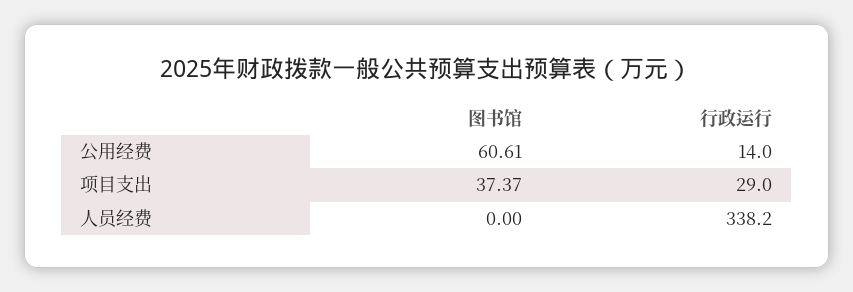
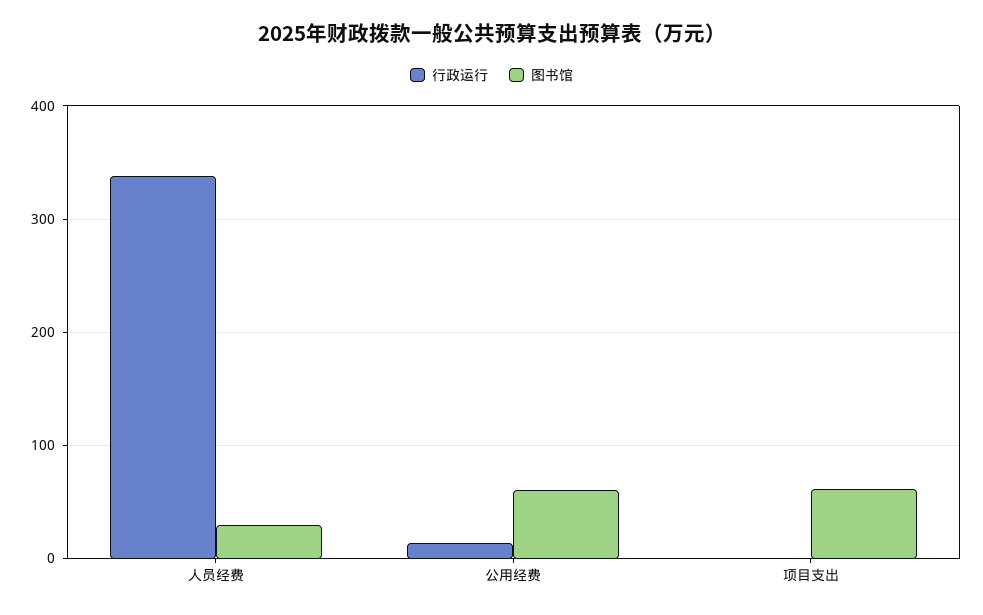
  {
    "图书馆": {
      "公用经费": 60.61,
-     "项目支出": 37.37,
+     "项目支出": 60,
-     "人员经费": 0
+     "人员经费": 30
    },
    "行政运行": {
      "公用经费": 14,
-     "项目支出": 29,
+     "项目支出": 0,
      "人员经费": 338.2
    }
  }

